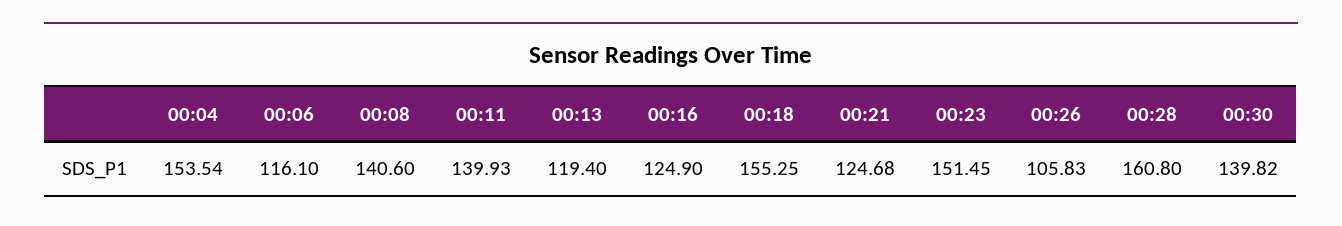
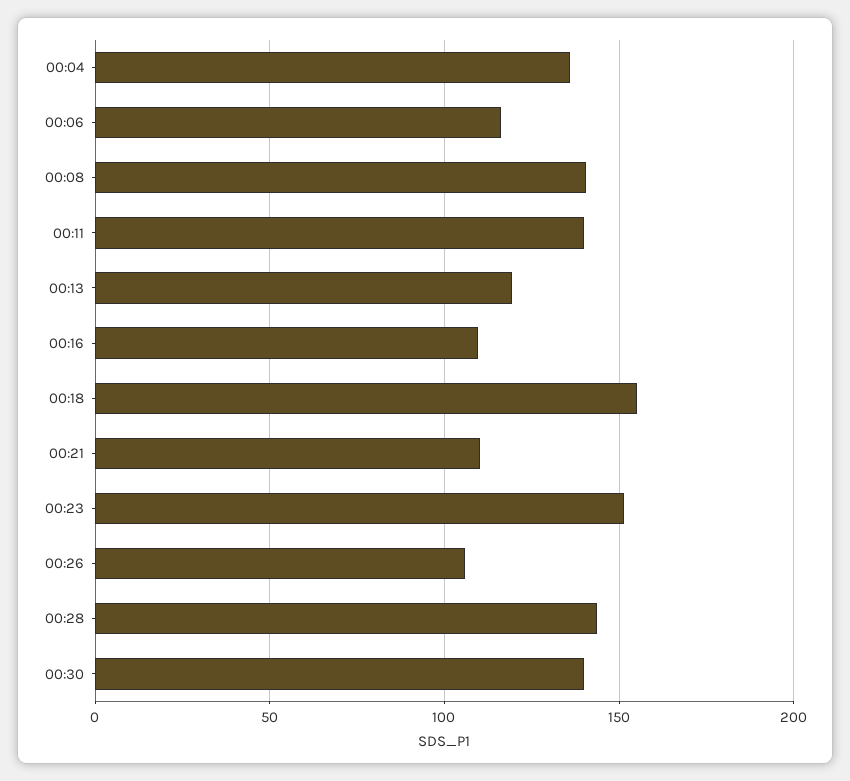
  {
-   "00:04": 153.54,
+   "00:04": 135,
    "00:06": 116.1,
    "00:08": 140.6,
    "00:11": 139.93,
    "00:13": 119.4,
-   "00:16": 124.9,
+   "00:16": 110,
    "00:18": 155.25,
-   "00:21": 124.68,
+   "00:21": 110,
    "00:23": 151.45,
    "00:26": 105.83,
-   "00:28": 160.8,
+   "00:28": 145,
    "00:30": 139.82
  }

